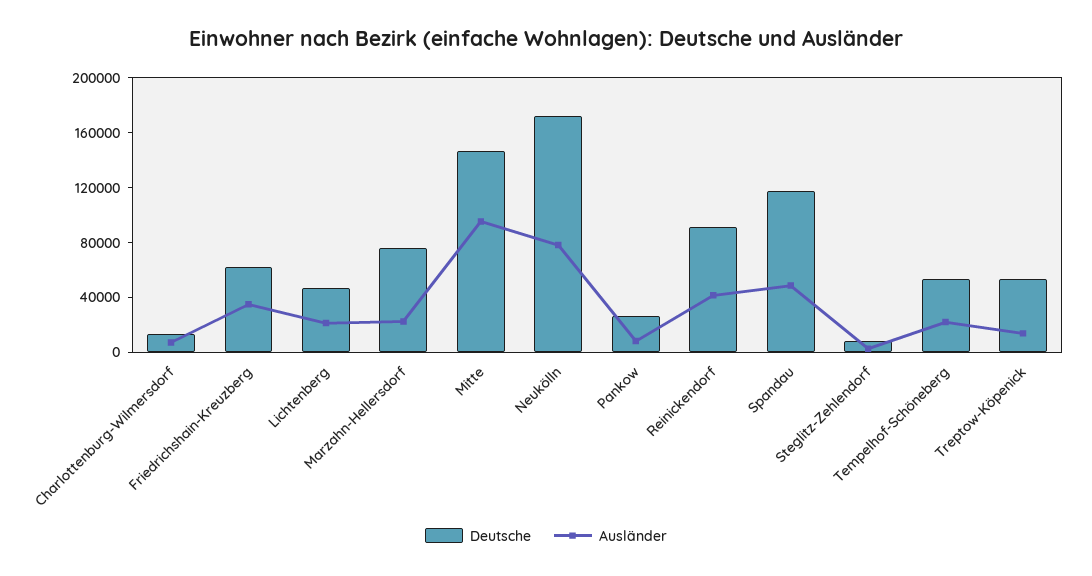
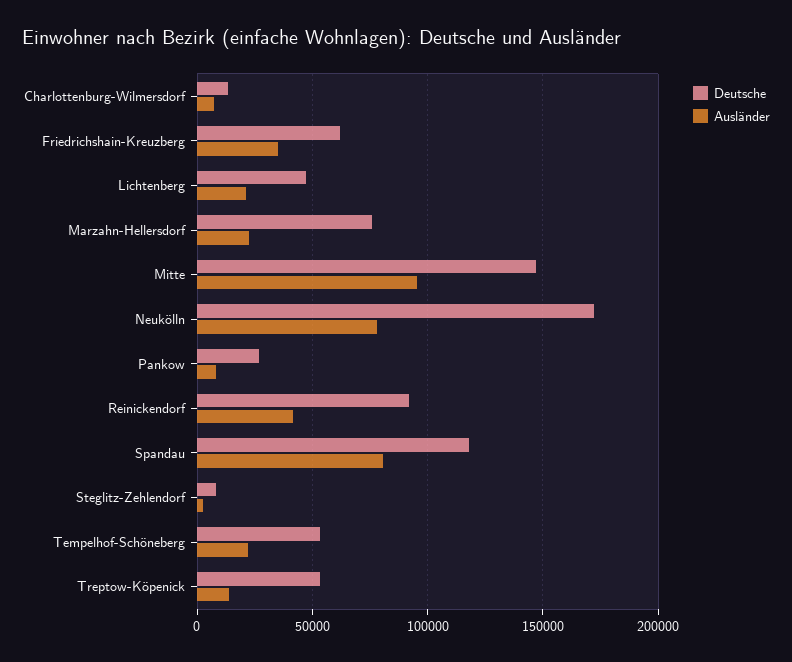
  {
    "Deutsche": {
      "Charlottenburg-Wilmersdorf": 15000,
      "Friedrichshain-Kreuzberg": 60000,
      "Lichtenberg": 45000,
      "Marzahn-Hellersdorf": 75000,
      "Mitte": 145000,
      "Neukölln": 170000,
      "Pankow": 25000,
      "Reinickendorf": 90000,
      "Spandau": 120000,
      "Steglitz-Zehlendorf": 10000,
      "Tempelhof-Schöneberg": 55000,
      "Treptow-Köpenick": 55000
    },
    "Ausländer": {
      "Charlottenburg-Wilmersdorf": 5000,
      "Friedrichshain-Kreuzberg": 35000,
      "Lichtenberg": 20000,
      "Marzahn-Hellersdorf": 20000,
      "Mitte": 95000,
      "Neukölln": 80000,
      "Pankow": 10000,
      "Reinickendorf": 40000,
-     "Spandau": 50000,
+     "Spandau": 80000,
      "Steglitz-Zehlendorf": 5000,
      "Tempelhof-Schöneberg": 20000,
      "Treptow-Köpenick": 15000
    }
  }

